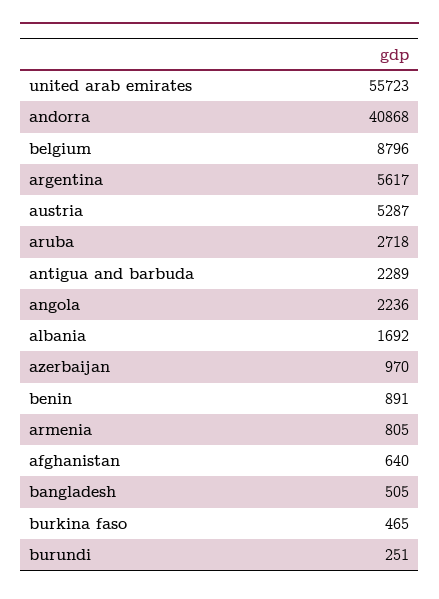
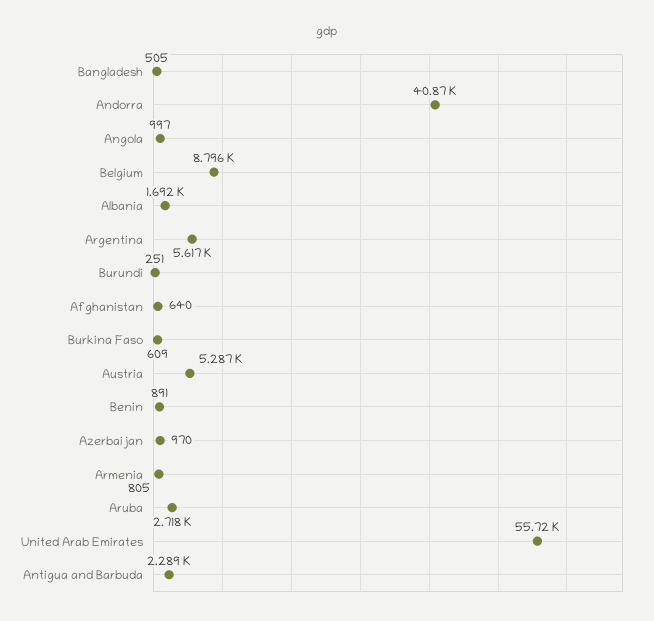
  {
    "united arab emirates": 55723,
    "andorra": 40868,
    "belgium": 8796,
    "argentina": 5617,
    "austria": 5287,
    "aruba": 2718,
    "antigua and barbuda": 2289,
-   "angola": 2236,
+   "angola": 997,
    "albania": 1692,
    "azerbaijan": 970,
    "benin": 891,
    "armenia": 805,
    "afghanistan": 640,
    "bangladesh": 505,
-   "burkina faso": 465,
+   "burkina faso": 609,
    "burundi": 251
  }

